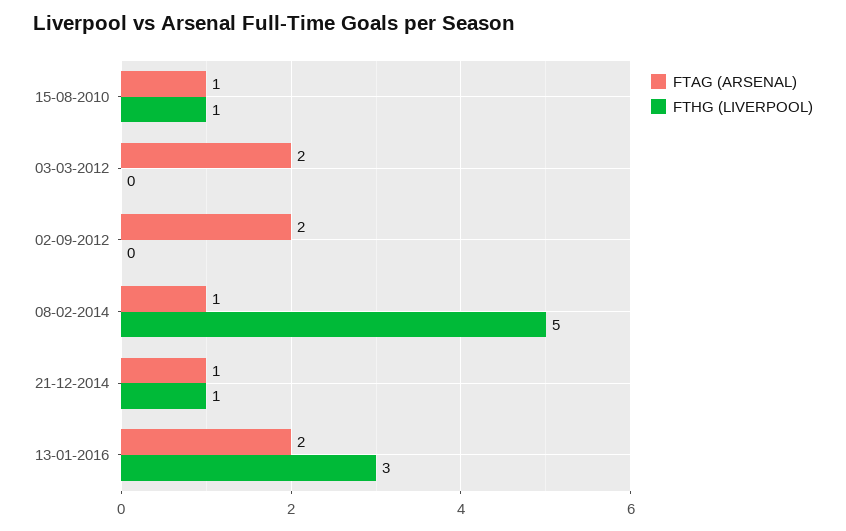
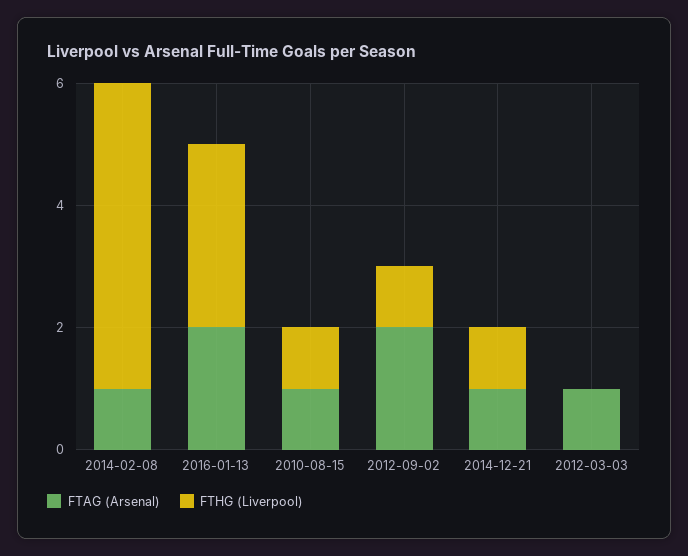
  {
    "FTAG (ARSENAL)": {
      "15-08-2010": 1,
-     "03-03-2012": 2,
+     "03-03-2012": 1,
      "02-09-2012": 2,
      "08-02-2014": 1,
      "21-12-2014": 1,
      "13-01-2016": 2
    },
    "FTHG (LIVERPOOL)": {
      "15-08-2010": 1,
      "03-03-2012": 0,
-     "02-09-2012": 0,
+     "02-09-2012": 1,
      "08-02-2014": 5,
      "21-12-2014": 1,
      "13-01-2016": 3
    }
  }

